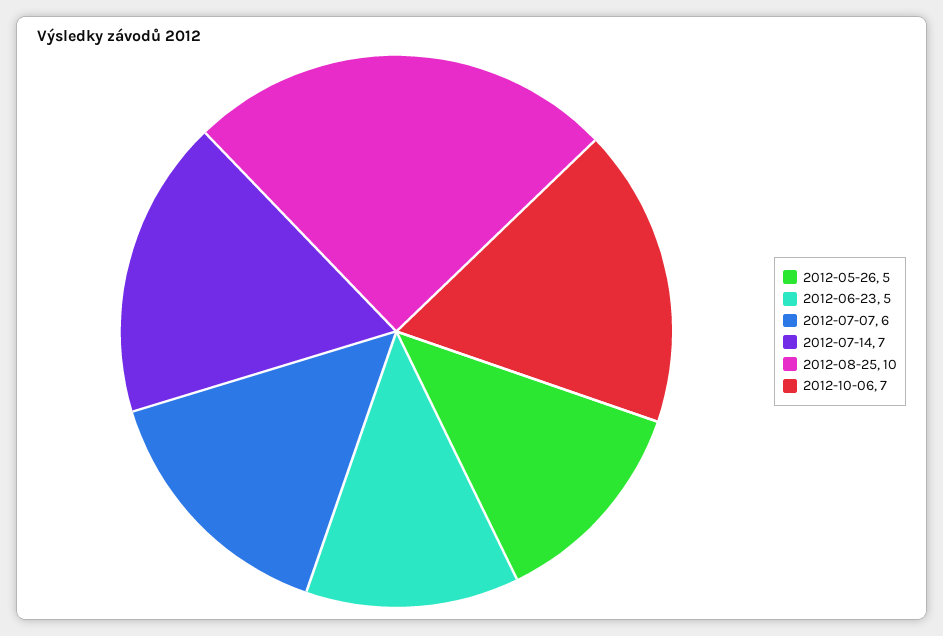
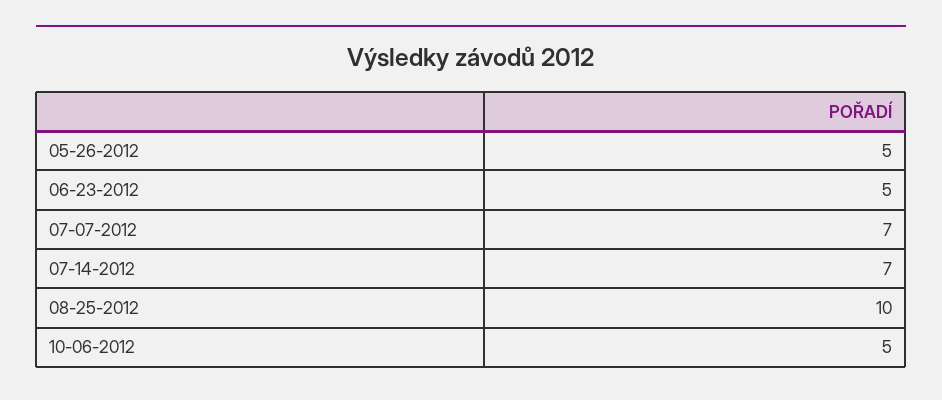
  {
    "2012-05-26": 5,
    "2012-06-23": 5,
-   "2012-07-07": 6,
+   "2012-07-07": 7,
    "2012-07-14": 7,
    "2012-08-25": 10,
-   "2012-10-06": 7
+   "2012-10-06": 5
  }

